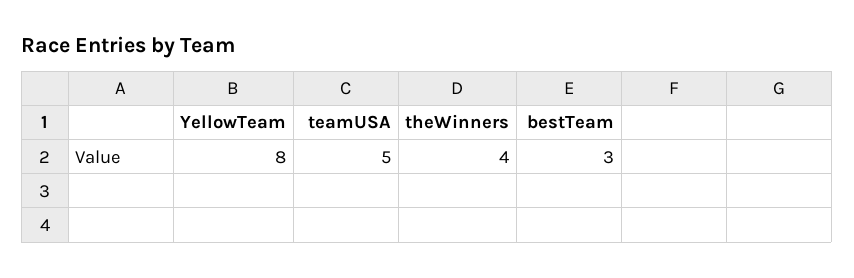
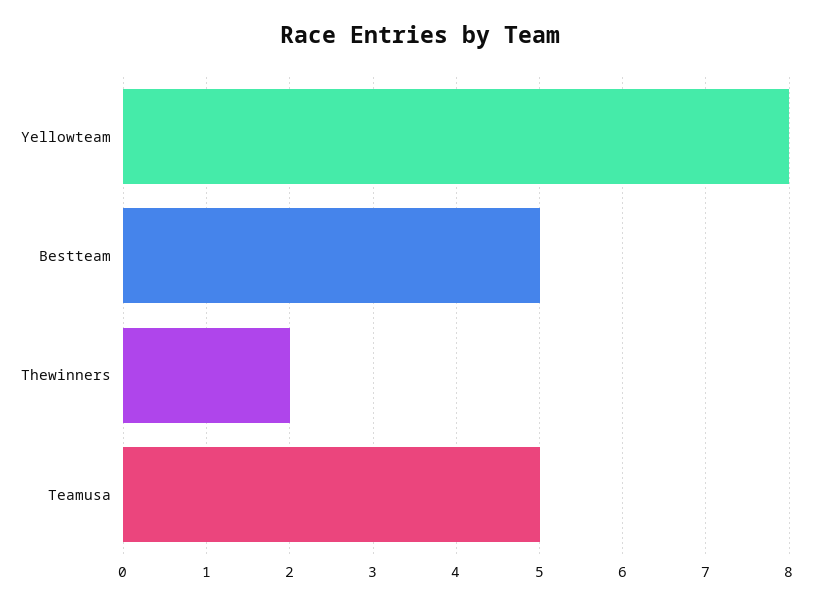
  {
    "YellowTeam": 8,
    "teamUSA": 5,
-   "theWinners": 4,
+   "theWinners": 2,
-   "bestTeam": 3
+   "bestTeam": 5
  }

